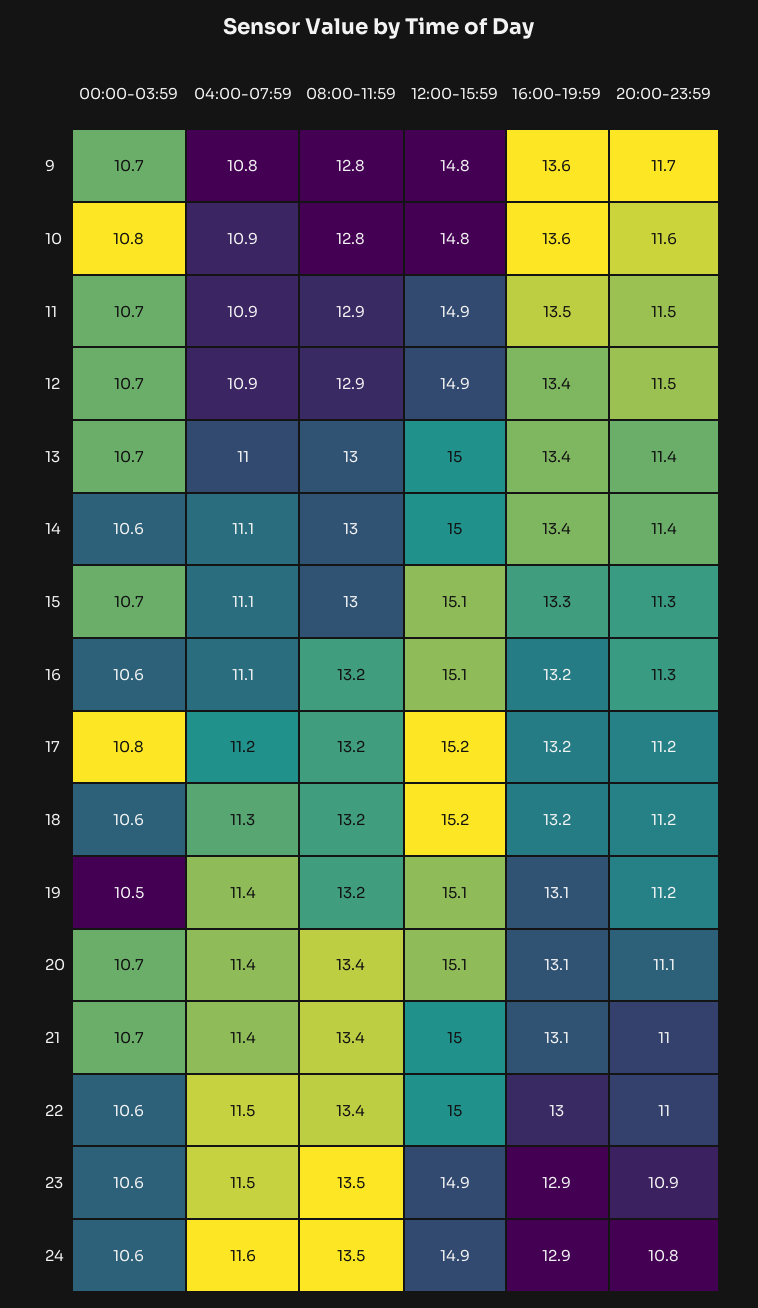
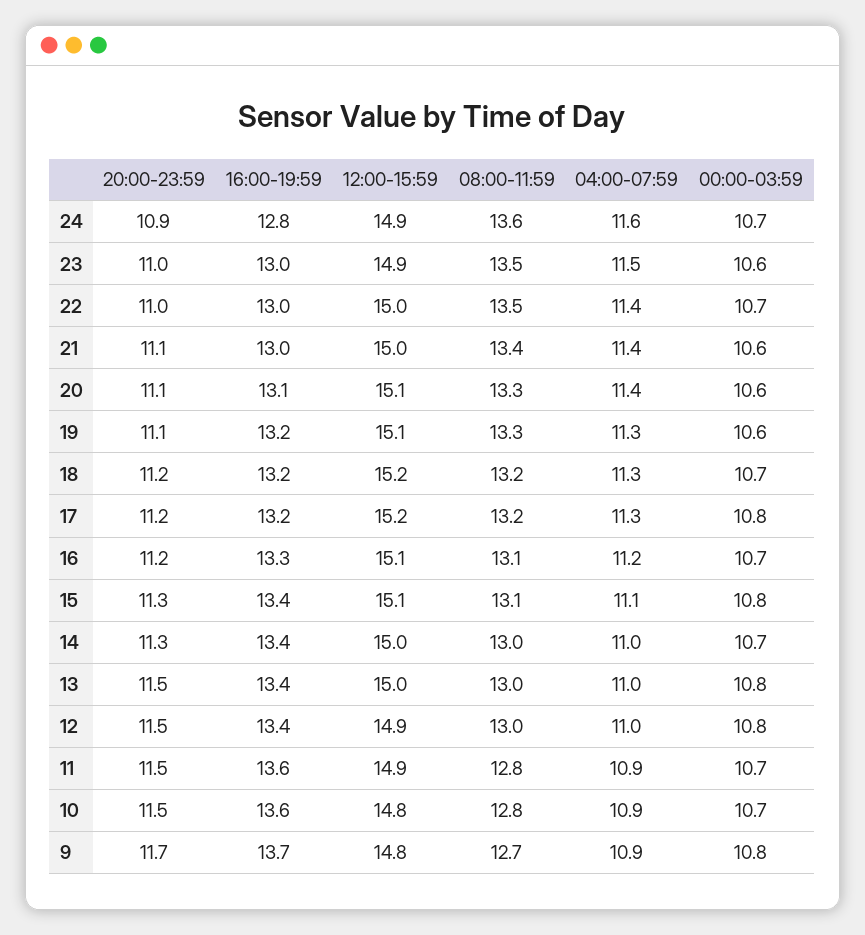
  {
    "00:00-03:59": {
-     "9": 10.7,
+     "9": 10.8,
-     "10": 10.8,
+     "10": 10.7,
      "11": 10.7,
-     "12": 10.7,
+     "12": 10.8,
-     "13": 10.7,
+     "13": 10.8,
-     "14": 10.6,
+     "14": 10.7,
-     "15": 10.7,
+     "15": 10.8,
-     "16": 10.6,
+     "16": 10.7,
      "17": 10.8,
-     "18": 10.6,
+     "18": 10.7,
-     "19": 10.5,
+     "19": 10.6,
-     "20": 10.7,
+     "20": 10.6,
-     "21": 10.7,
+     "21": 10.6,
-     "22": 10.6,
+     "22": 10.7,
      "23": 10.6,
-     "24": 10.6
+     "24": 10.7
    },
    "04:00-07:59": {
-     "9": 10.8,
+     "9": 10.9,
      "10": 10.9,
      "11": 10.9,
-     "12": 10.9,
+     "12": 11,
      "13": 11,
-     "14": 11.1,
+     "14": 11,
      "15": 11.1,
-     "16": 11.1,
+     "16": 11.2,
-     "17": 11.2,
+     "17": 11.3,
      "18": 11.3,
-     "19": 11.4,
+     "19": 11.3,
      "20": 11.4,
      "21": 11.4,
-     "22": 11.5,
+     "22": 11.4,
      "23": 11.5,
      "24": 11.6
    },
    "08:00-11:59": {
-     "9": 12.8,
+     "9": 12.7,
      "10": 12.8,
-     "11": 12.9,
+     "11": 12.8,
-     "12": 12.9,
+     "12": 13,
      "13": 13,
      "14": 13,
-     "15": 13,
+     "15": 13.1,
-     "16": 13.2,
+     "16": 13.1,
      "17": 13.2,
      "18": 13.2,
-     "19": 13.2,
+     "19": 13.3,
-     "20": 13.4,
+     "20": 13.3,
      "21": 13.4,
-     "22": 13.4,
+     "22": 13.5,
      "23": 13.5,
-     "24": 13.5
+     "24": 13.6
    },
    "12:00-15:59": {
      "9": 14.8,
      "10": 14.8,
      "11": 14.9,
      "12": 14.9,
      "13": 15,
      "14": 15,
      "15": 15.1,
      "16": 15.1,
      "17": 15.2,
      "18": 15.2,
      "19": 15.1,
      "20": 15.1,
      "21": 15,
      "22": 15,
      "23": 14.9,
      "24": 14.9
    },
    "16:00-19:59": {
-     "9": 13.6,
+     "9": 13.7,
      "10": 13.6,
-     "11": 13.5,
+     "11": 13.6,
      "12": 13.4,
      "13": 13.4,
      "14": 13.4,
-     "15": 13.3,
+     "15": 13.4,
-     "16": 13.2,
+     "16": 13.3,
      "17": 13.2,
      "18": 13.2,
-     "19": 13.1,
+     "19": 13.2,
      "20": 13.1,
-     "21": 13.1,
+     "21": 13,
      "22": 13,
-     "23": 12.9,
+     "23": 13,
-     "24": 12.9
+     "24": 12.8
    },
    "20:00-23:59": {
      "9": 11.7,
-     "10": 11.6,
+     "10": 11.5,
      "11": 11.5,
      "12": 11.5,
-     "13": 11.4,
+     "13": 11.5,
-     "14": 11.4,
+     "14": 11.3,
      "15": 11.3,
-     "16": 11.3,
+     "16": 11.2,
      "17": 11.2,
      "18": 11.2,
-     "19": 11.2,
+     "19": 11.1,
      "20": 11.1,
-     "21": 11,
+     "21": 11.1,
      "22": 11,
-     "23": 10.9,
+     "23": 11,
-     "24": 10.8
+     "24": 10.9
    }
  }

